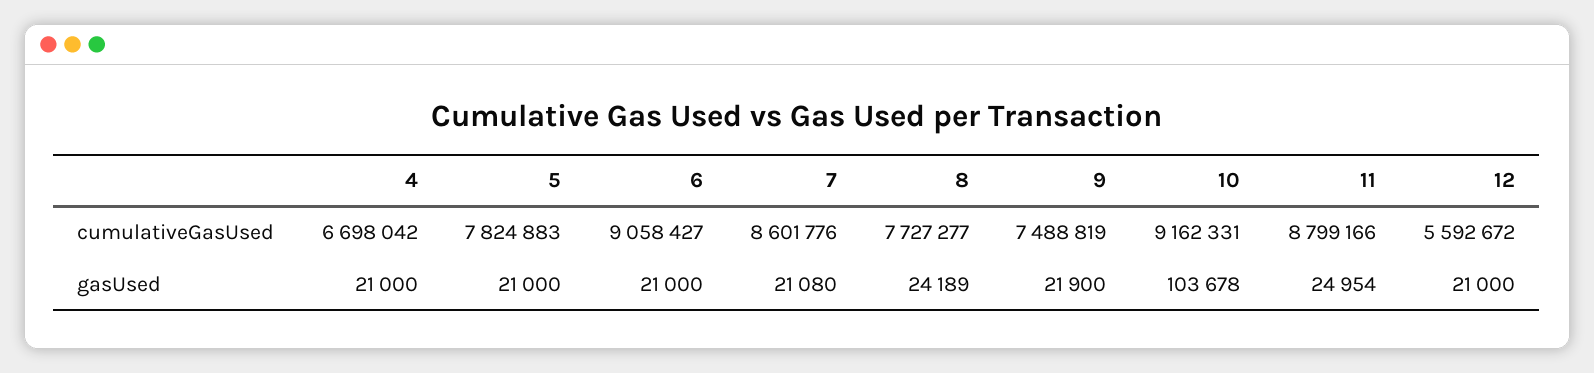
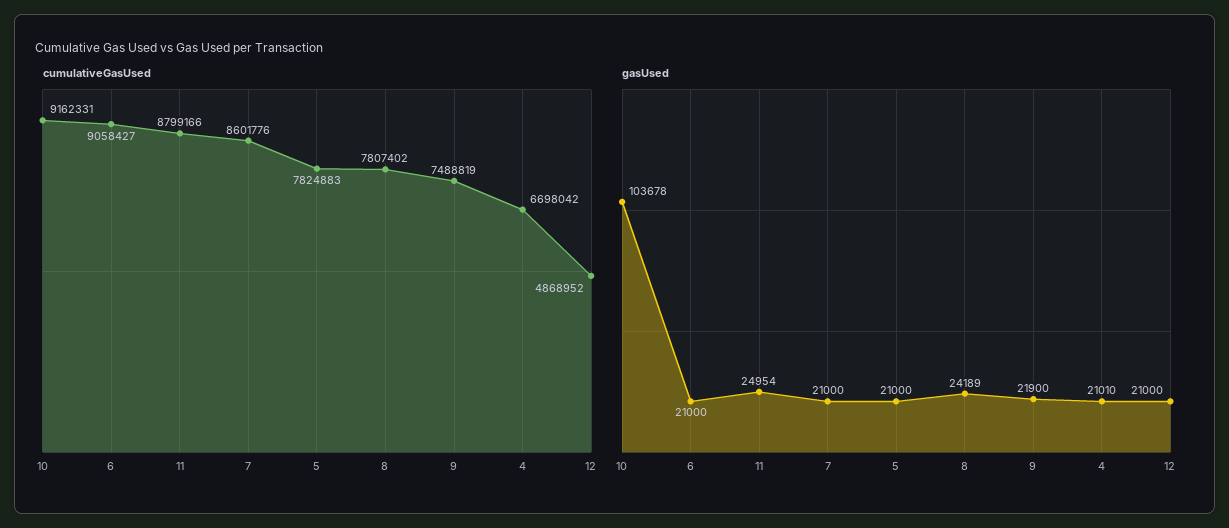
  {
    "cumulativeGasUsed": {
      "4": 6698042,
      "5": 7824883,
      "6": 9058427,
      "7": 8601776,
-     "8": 7727277,
+     "8": 7807402,
      "9": 7488819,
      "10": 9162331,
      "11": 8799166,
-     "12": 5592672
+     "12": 4868952
    },
    "gasUsed": {
-     "4": 21000,
+     "4": 21010,
      "5": 21000,
      "6": 21000,
-     "7": 21080,
+     "7": 21000,
      "8": 24189,
      "9": 21900,
      "10": 103678,
      "11": 24954,
      "12": 21000
    }
  }

